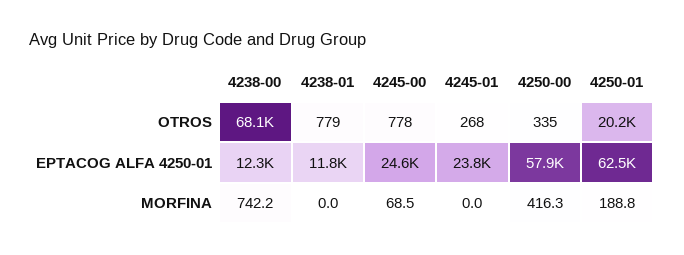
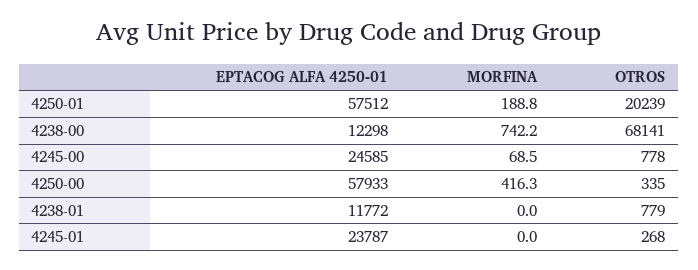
  {
    "4238-00": {
      "OTROS": 68141,
      "EPTACOG ALFA 4250-01": 12298,
      "MORFINA": 742.2
    },
    "4238-01": {
      "OTROS": 779,
      "EPTACOG ALFA 4250-01": 11772,
      "MORFINA": 0
    },
    "4245-00": {
      "OTROS": 778,
      "EPTACOG ALFA 4250-01": 24585,
      "MORFINA": 68.5
    },
    "4245-01": {
      "OTROS": 268,
      "EPTACOG ALFA 4250-01": 23787,
      "MORFINA": 0
    },
    "4250-00": {
      "OTROS": 335,
      "EPTACOG ALFA 4250-01": 57933,
      "MORFINA": 416.3
    },
    "4250-01": {
      "OTROS": 20239,
-     "EPTACOG ALFA 4250-01": 62500,
+     "EPTACOG ALFA 4250-01": 57512,
      "MORFINA": 188.8
    }
  }

